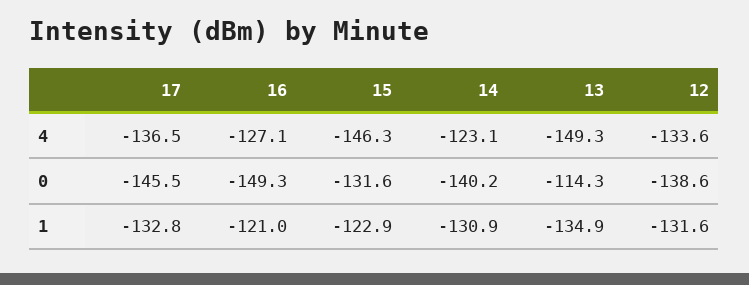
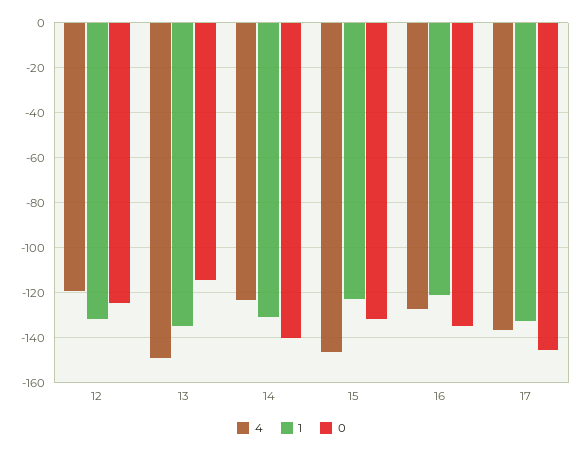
  {
    "4": {
      "17": -136.5,
      "16": -127.1,
      "15": -146.3,
      "14": -123.1,
      "13": -149.3,
-     "12": -133.6
+     "12": -120
    },
    "0": {
      "17": -145.5,
-     "16": -149.3,
+     "16": -135,
      "15": -131.6,
      "14": -140.2,
      "13": -114.3,
-     "12": -138.6
+     "12": -125
    },
    "1": {
      "17": -132.8,
      "16": -121,
      "15": -122.9,
      "14": -130.9,
      "13": -134.9,
      "12": -131.6
    }
  }

